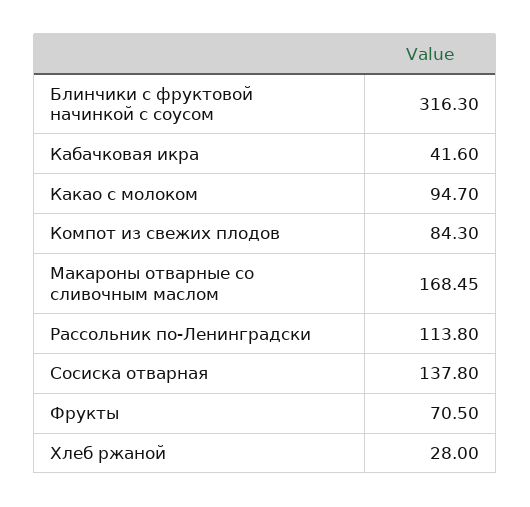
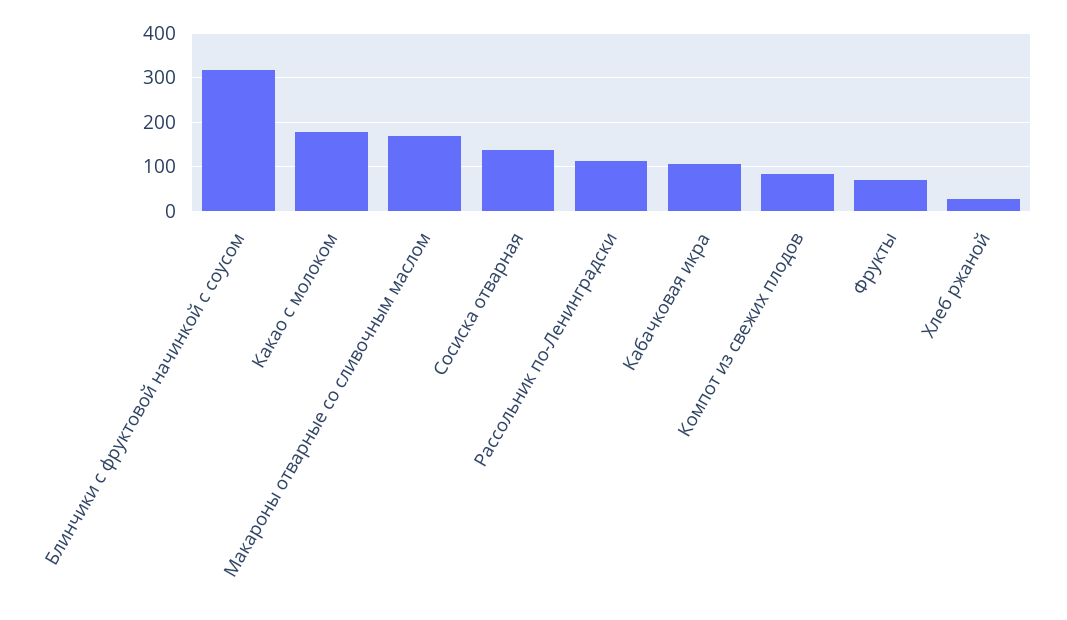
  {
    "Блинчики с фруктовой начинкой с соусом": 316.3,
-   "Кабачковая икра": 41.6,
+   "Кабачковая икра": 100,
-   "Какао с молоком": 94.7,
+   "Какао с молоком": 180,
    "Компот из свежих плодов": 84.3,
    "Макароны отварные со сливочным маслом": 168.45,
    "Рассольник по-Ленинградски": 113.8,
    "Сосиска отварная": 137.8,
    "Фрукты": 70.5,
    "Хлеб ржаной": 28
  }

